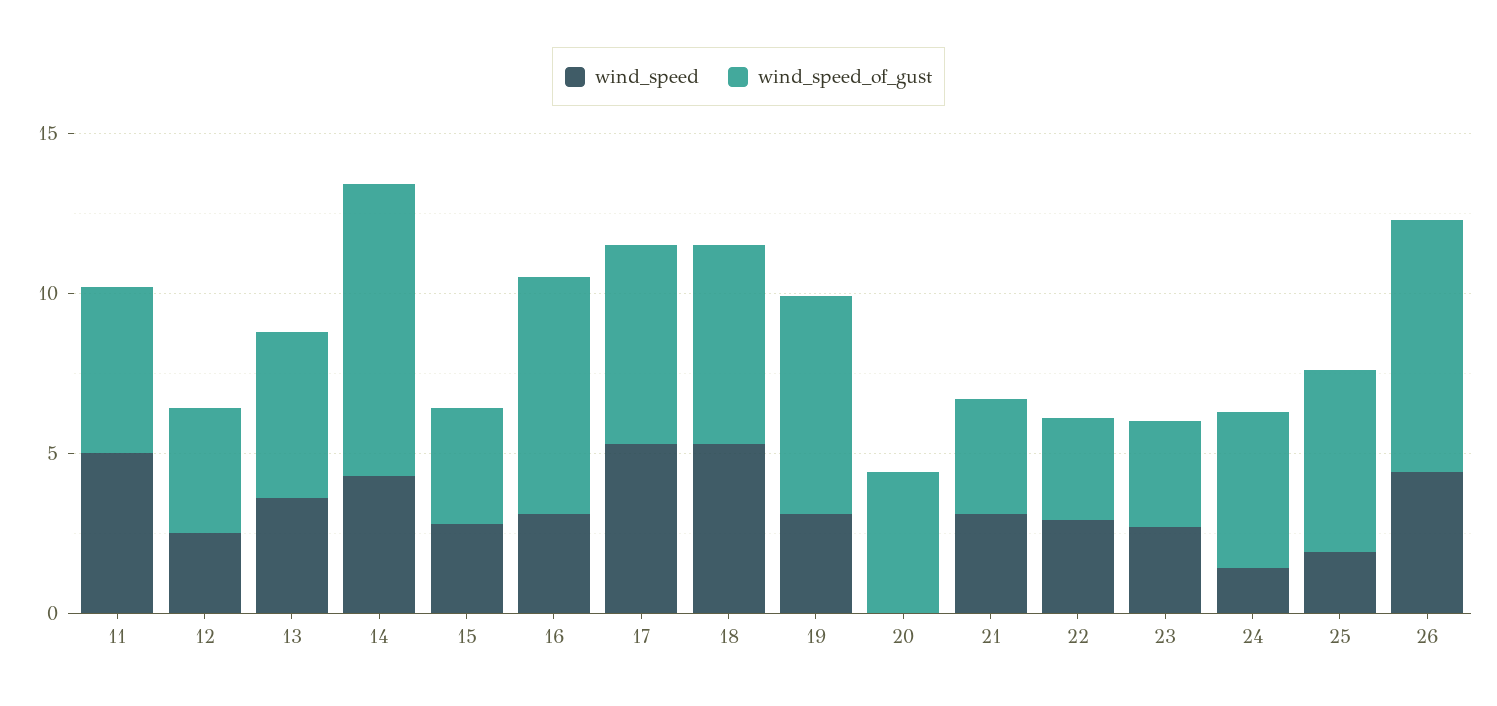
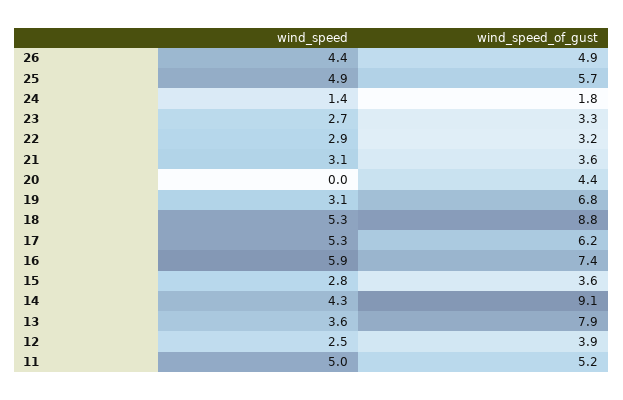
  {
    "wind_speed": {
      "11": 5,
      "12": 2.5,
      "13": 3.6,
      "14": 4.3,
      "15": 2.8,
-     "16": 3,
+     "16": 5.9,
      "17": 5.3,
      "18": 5.3,
      "19": 3.1,
      "20": 0,
      "21": 3.1,
      "22": 2.9,
      "23": 2.7,
      "24": 1.4,
-     "25": 2,
+     "25": 4.9,
      "26": 4.4
    },
    "wind_speed_of_gust": {
      "11": 5.2,
      "12": 3.9,
-     "13": 5,
+     "13": 7.9,
      "14": 9.1,
      "15": 3.6,
      "16": 7.4,
      "17": 6.2,
-     "18": 6,
+     "18": 8.8,
      "19": 6.8,
      "20": 4.4,
      "21": 3.6,
      "22": 3.2,
      "23": 3.3,
-     "24": 5,
+     "24": 1.8,
      "25": 5.7,
-     "26": 8
+     "26": 4.9
    }
  }

